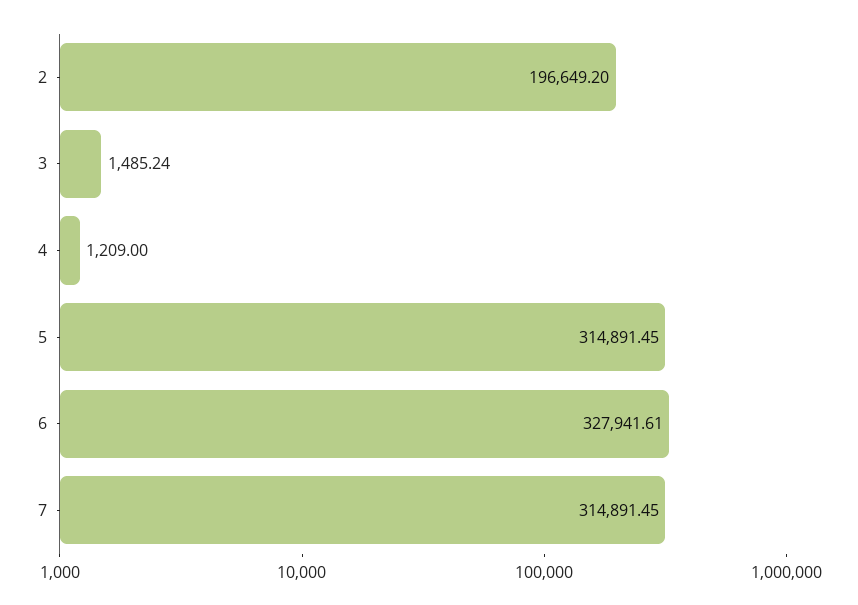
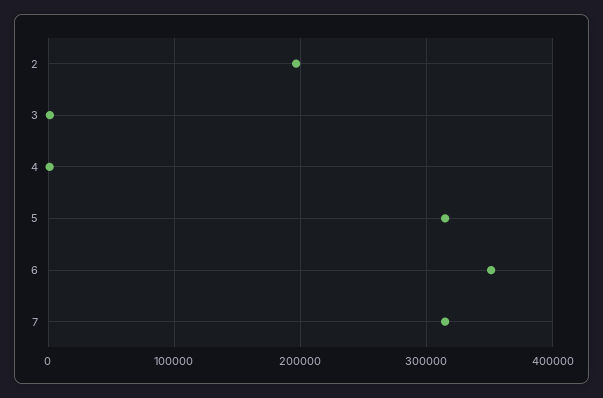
  {
    "2": 196649.2,
    "3": 1485.24,
    "4": 1209,
    "5": 314891.45,
-   "6": 327941.61,
+   "6": 350000,
    "7": 314891.45
  }

